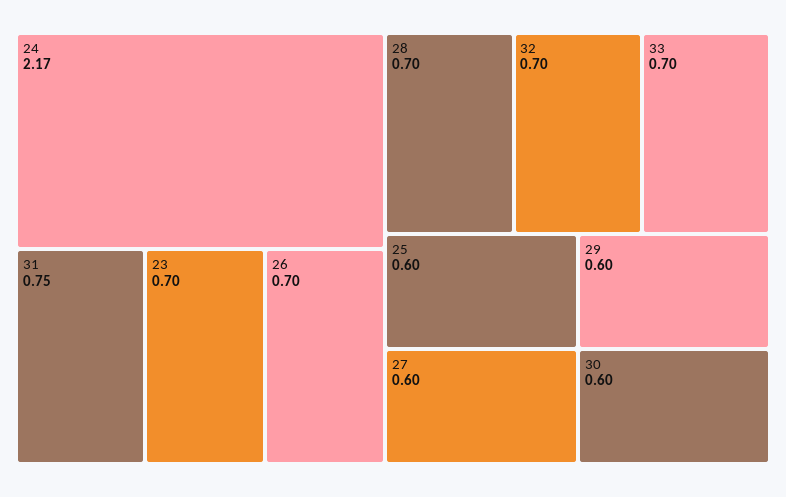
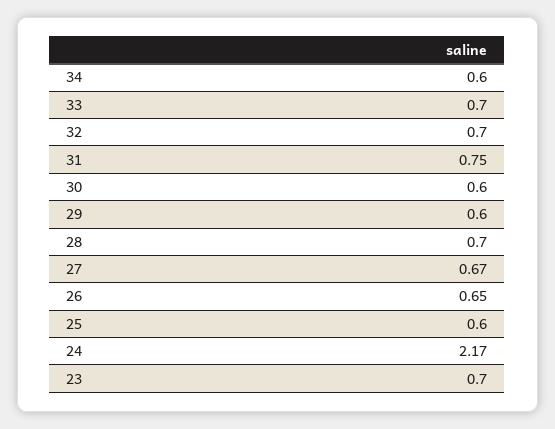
  {
    "24": 2.17,
    "31": 0.75,
    "23": 0.7,
-   "26": 0.7,
+   "26": 0.65,
    "28": 0.7,
    "32": 0.7,
    "33": 0.7,
    "25": 0.6,
-   "27": 0.6,
+   "27": 0.67,
    "29": 0.6,
-   "30": 0.6
+   "30": 0.6,
+   "34": 0.6
  }

